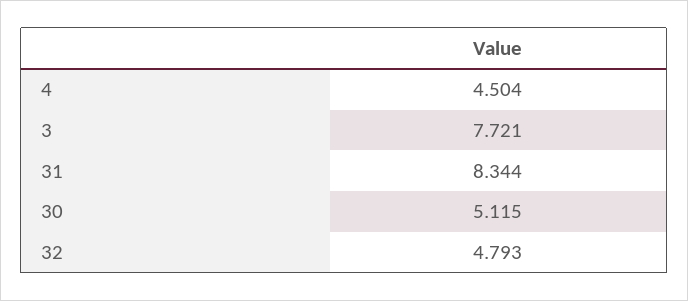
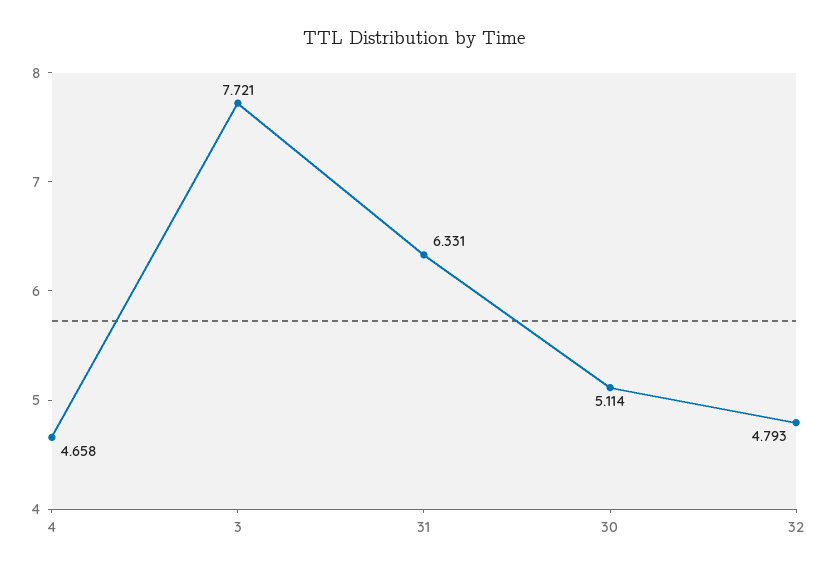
  {
-   "4": 4.504,
+   "4": 4.658,
    "3": 7.721,
-   "31": 8.344,
+   "31": 6.331,
-   "30": 5.115,
+   "30": 5.114,
    "32": 4.793
  }

